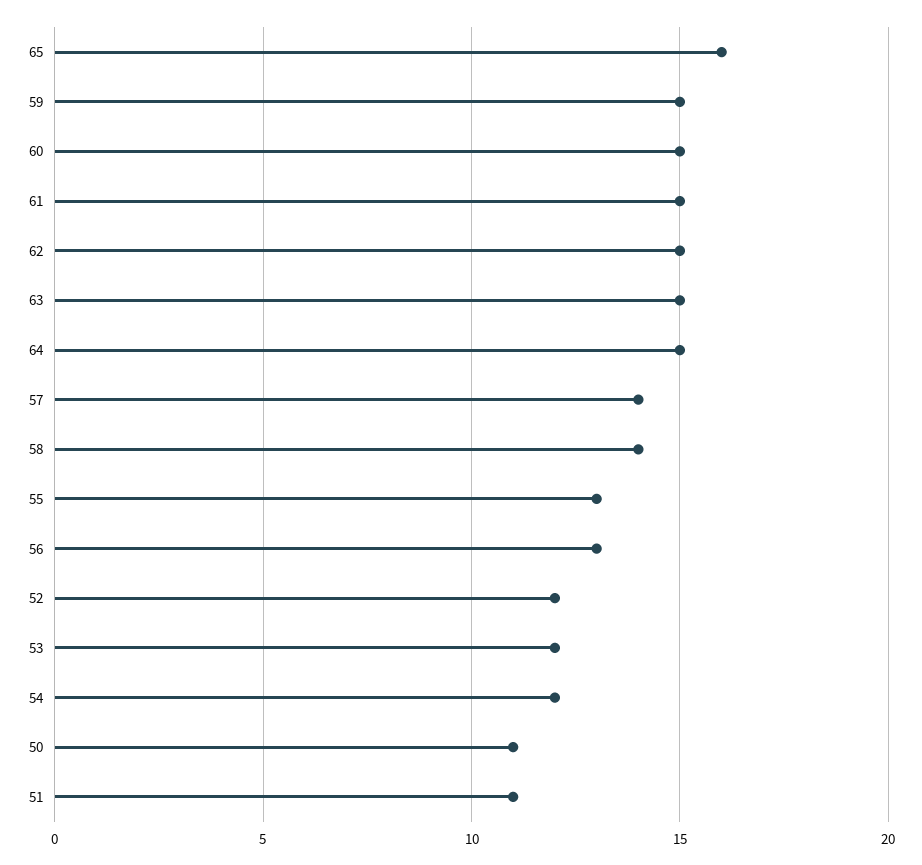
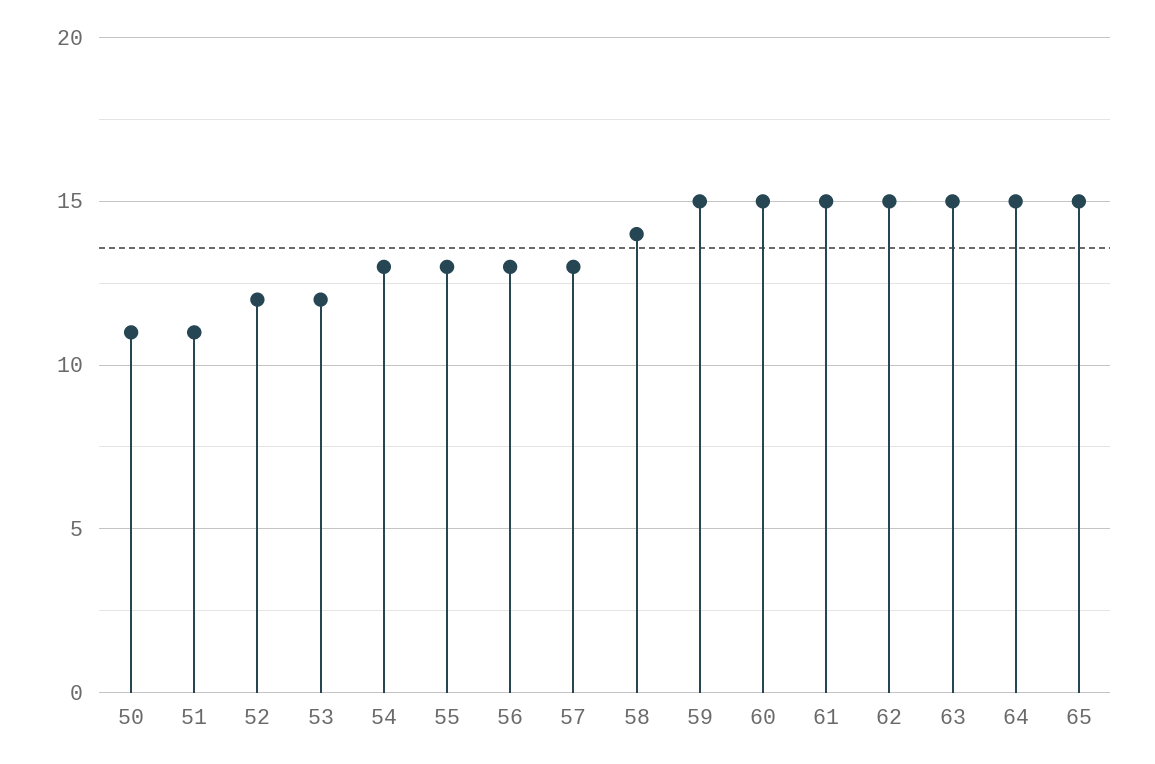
  {
-   "65": 16,
+   "65": 15,
    "59": 15,
    "60": 15,
    "61": 15,
    "62": 15,
    "63": 15,
    "64": 15,
-   "57": 14,
+   "57": 13,
    "58": 14,
    "55": 13,
    "56": 13,
    "52": 12,
    "53": 12,
-   "54": 12,
+   "54": 13,
    "50": 11,
    "51": 11
  }

